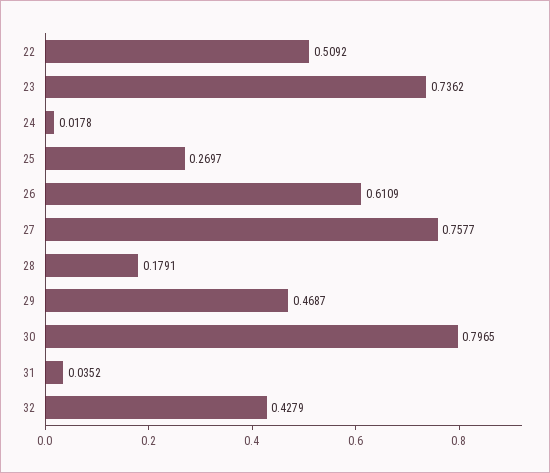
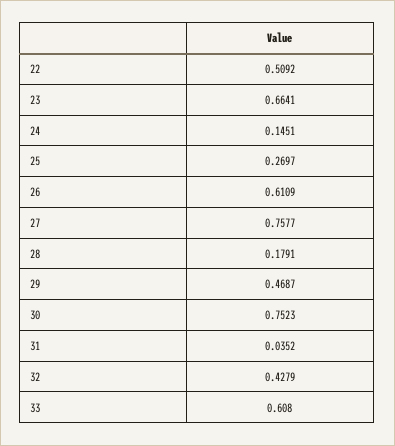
  {
    "22": 0.5092,
-   "23": 0.7362,
+   "23": 0.6641,
-   "24": 0.0178,
+   "24": 0.1451,
    "25": 0.2697,
    "26": 0.6109,
    "27": 0.7577,
    "28": 0.1791,
    "29": 0.4687,
-   "30": 0.7965,
+   "30": 0.7523,
    "31": 0.0352,
-   "32": 0.4279
+   "32": 0.4279,
+   "33": 0.608
  }

